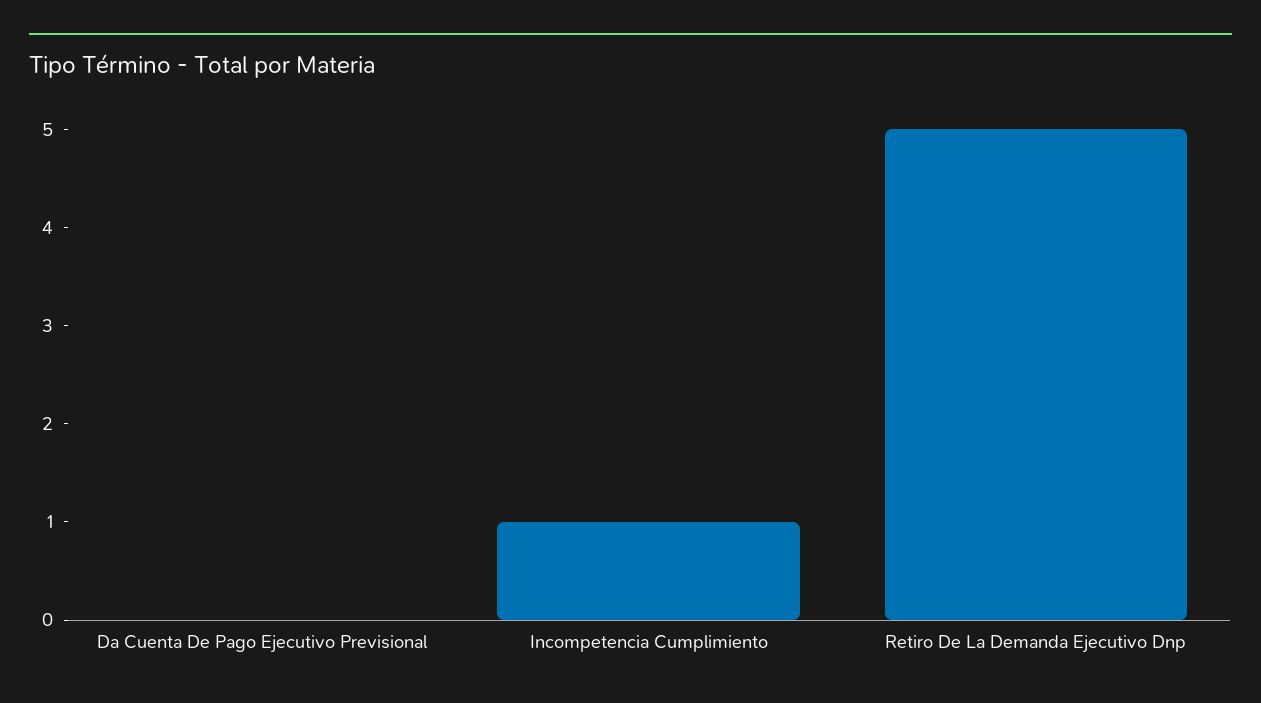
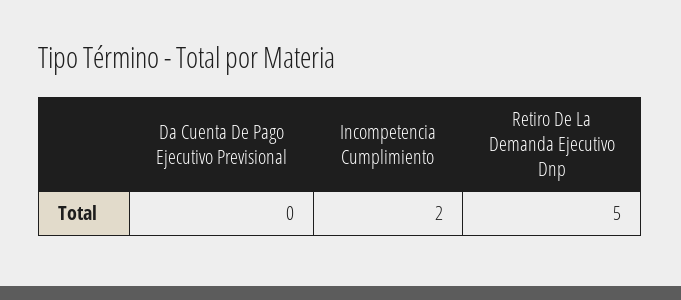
  {
    "Da Cuenta De Pago Ejecutivo Previsional": 0,
-   "Incompetencia Cumplimiento": 1,
+   "Incompetencia Cumplimiento": 2,
    "Retiro De La Demanda Ejecutivo Dnp": 5
  }

